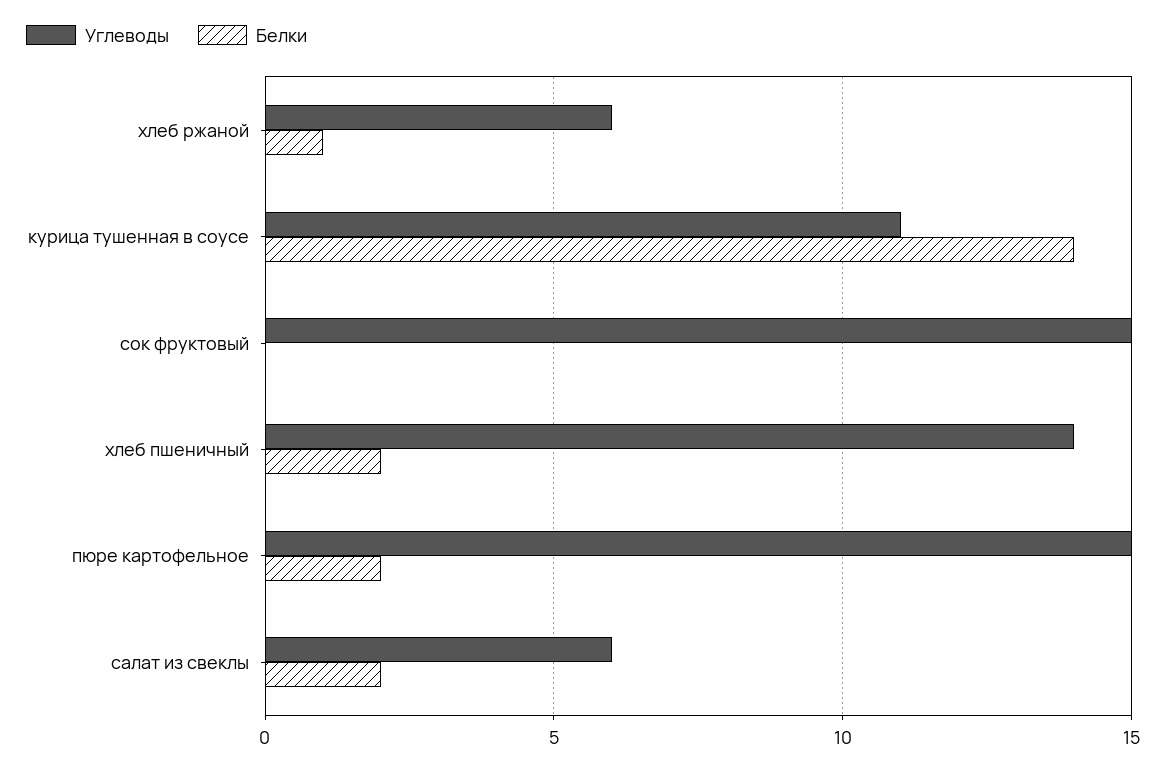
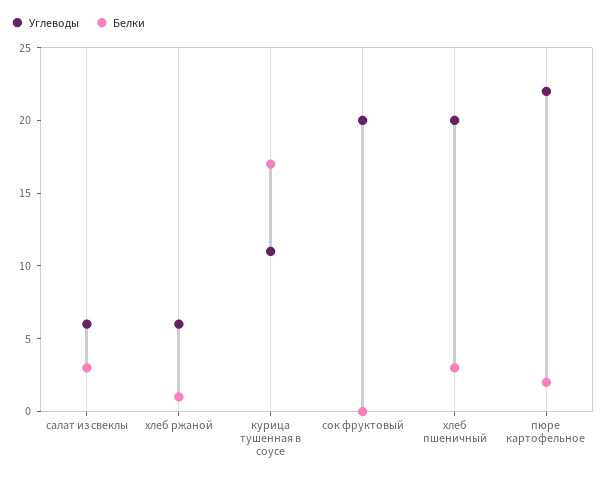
  {
    "Углеводы": {
      "хлеб ржаной": 6,
      "курица тушенная в соусе": 11,
-     "сок фруктовый": 15,
+     "сок фруктовый": 20,
-     "хлеб пшеничный": 14,
+     "хлеб пшеничный": 20,
-     "пюре картофельное": 15,
+     "пюре картофельное": 22,
      "салат из свеклы": 6
    },
    "Белки": {
      "хлеб ржаной": 1,
-     "курица тушенная в соусе": 14,
+     "курица тушенная в соусе": 17,
      "сок фруктовый": 0,
-     "хлеб пшеничный": 2,
+     "хлеб пшеничный": 3,
      "пюре картофельное": 2,
-     "салат из свеклы": 2
+     "салат из свеклы": 3
    }
  }

